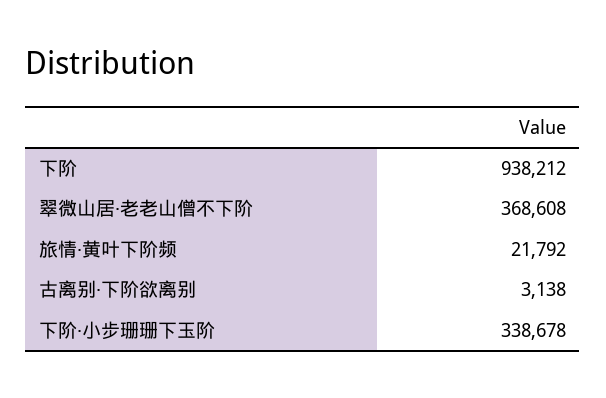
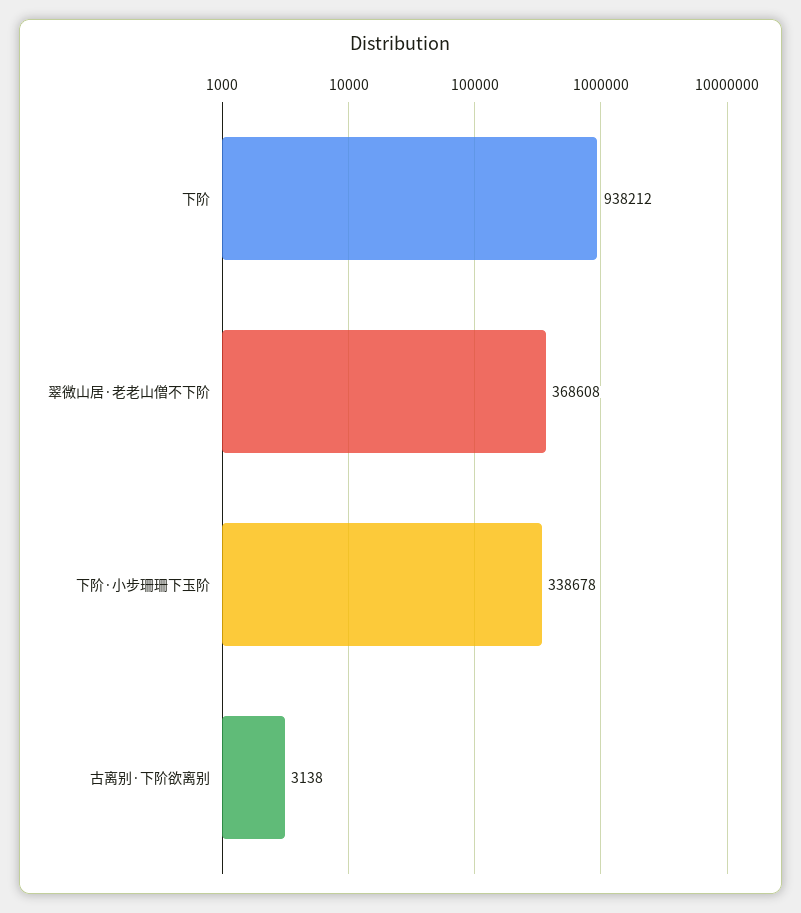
  {
    "下阶": 938212,
    "翠微山居·老老山僧不下阶": 368608,
-   "旅情·黄叶下阶频": 21792,
    "古离别·下阶欲离别": 3138,
    "下阶·小步珊珊下玉阶": 338678
  }

